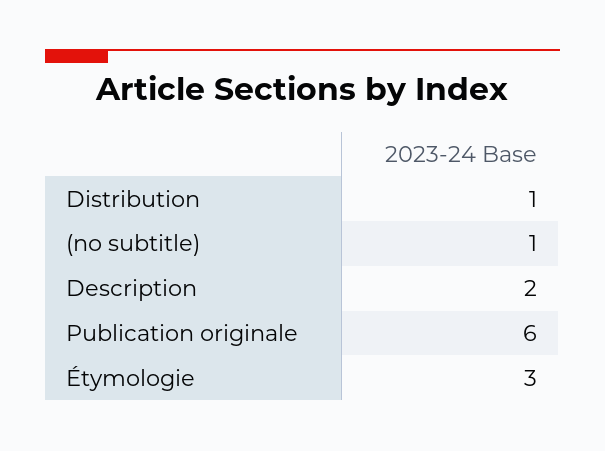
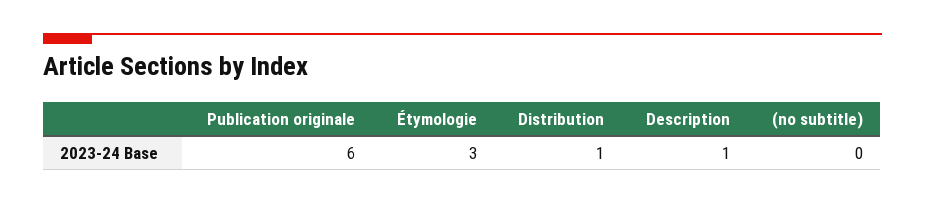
  {
    "Distribution": 1,
-   "(no subtitle)": 1,
+   "(no subtitle)": 0,
-   "Description": 2,
+   "Description": 1,
    "Publication originale": 6,
    "Étymologie": 3
  }

